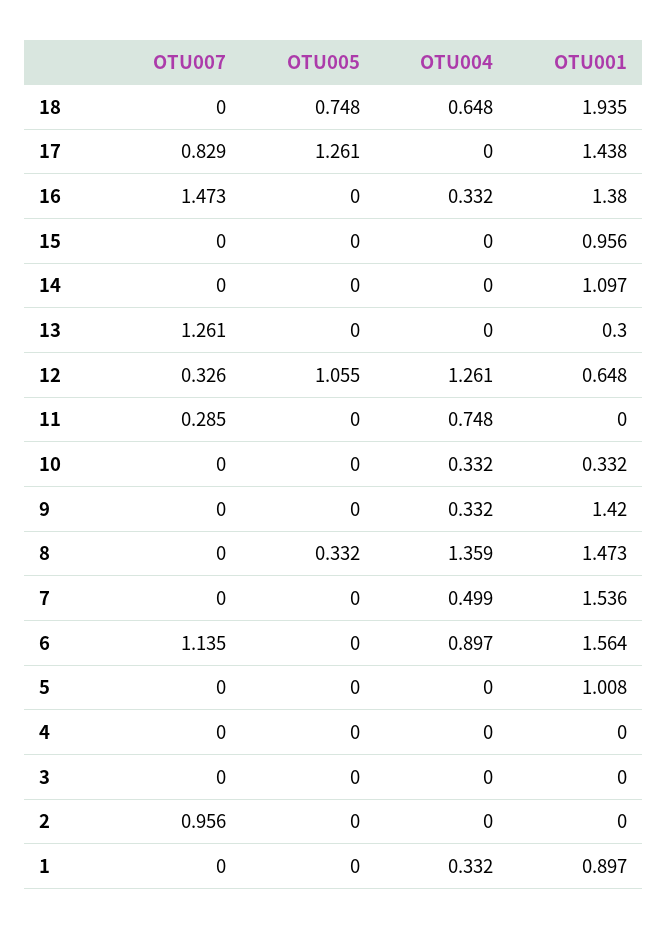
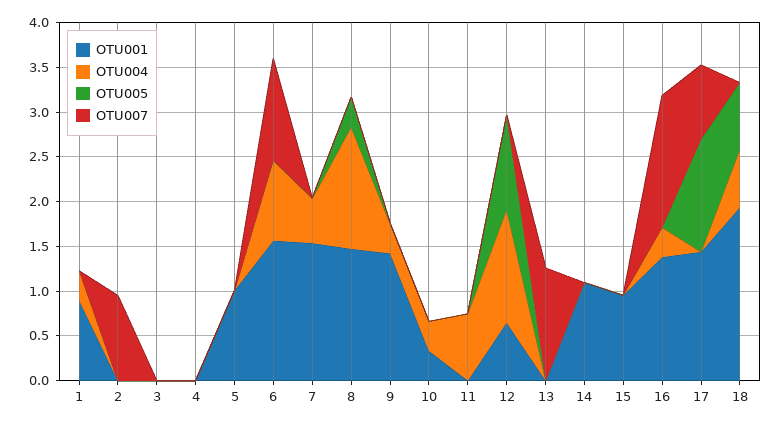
  {
    "OTU007": {
      "18": 0,
      "17": 0.829,
      "16": 1.473,
      "15": 0,
      "14": 0,
      "13": 1.261,
-     "12": 0.326,
+     "12": 0,
-     "11": 0.285,
+     "11": 0,
      "10": 0,
      "9": 0,
      "8": 0,
      "7": 0,
      "6": 1.135,
      "5": 0,
      "4": 0,
      "3": 0,
      "2": 0.956,
      "1": 0
    },
    "OTU005": {
      "18": 0.748,
      "17": 1.261,
      "16": 0,
      "15": 0,
      "14": 0,
      "13": 0,
      "12": 1.055,
      "11": 0,
      "10": 0,
      "9": 0,
      "8": 0.332,
      "7": 0,
      "6": 0,
      "5": 0,
      "4": 0,
      "3": 0,
      "2": 0,
      "1": 0
    },
    "OTU004": {
      "18": 0.648,
      "17": 0,
      "16": 0.332,
      "15": 0,
      "14": 0,
      "13": 0,
      "12": 1.261,
      "11": 0.748,
      "10": 0.332,
      "9": 0.332,
      "8": 1.359,
      "7": 0.499,
      "6": 0.897,
      "5": 0,
      "4": 0,
      "3": 0,
      "2": 0,
      "1": 0.332
    },
    "OTU001": {
      "18": 1.935,
      "17": 1.438,
      "16": 1.38,
      "15": 0.956,
      "14": 1.097,
-     "13": 0.3,
+     "13": 0,
      "12": 0.648,
      "11": 0,
      "10": 0.332,
      "9": 1.42,
      "8": 1.473,
      "7": 1.536,
      "6": 1.564,
      "5": 1.008,
      "4": 0,
      "3": 0,
      "2": 0,
      "1": 0.897
    }
  }

